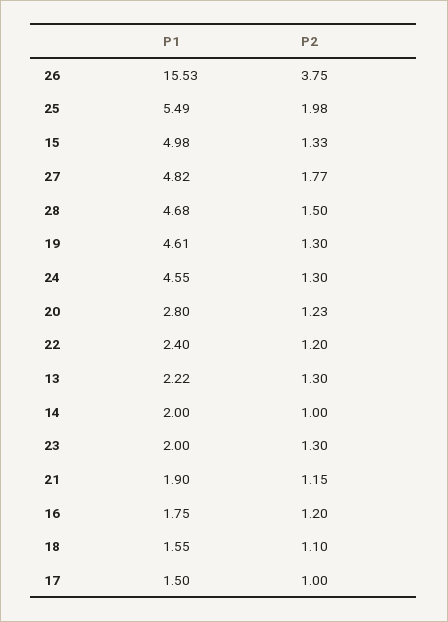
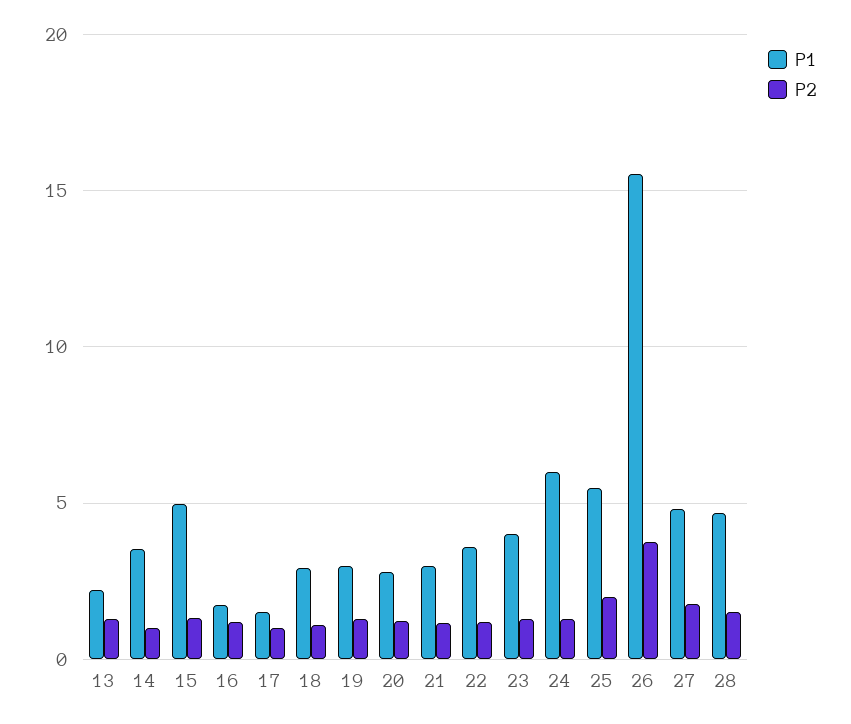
  {
    "P1": {
      "26": 15.53,
      "25": 5.49,
      "15": 4.98,
      "27": 4.82,
      "28": 4.68,
-     "19": 4.61,
+     "19": 3,
-     "24": 4.55,
+     "24": 6,
      "20": 2.8,
-     "22": 2.4,
+     "22": 3.5,
      "13": 2.22,
-     "14": 2,
+     "14": 3.5,
-     "23": 2,
+     "23": 4,
-     "21": 1.9,
+     "21": 3,
      "16": 1.75,
-     "18": 1.55,
+     "18": 3,
      "17": 1.5
    },
    "P2": {
      "26": 3.75,
      "25": 1.98,
      "15": 1.33,
      "27": 1.77,
      "28": 1.5,
      "19": 1.3,
      "24": 1.3,
      "20": 1.23,
      "22": 1.2,
      "13": 1.3,
      "14": 1,
      "23": 1.3,
      "21": 1.15,
      "16": 1.2,
      "18": 1.1,
      "17": 1
    }
  }

